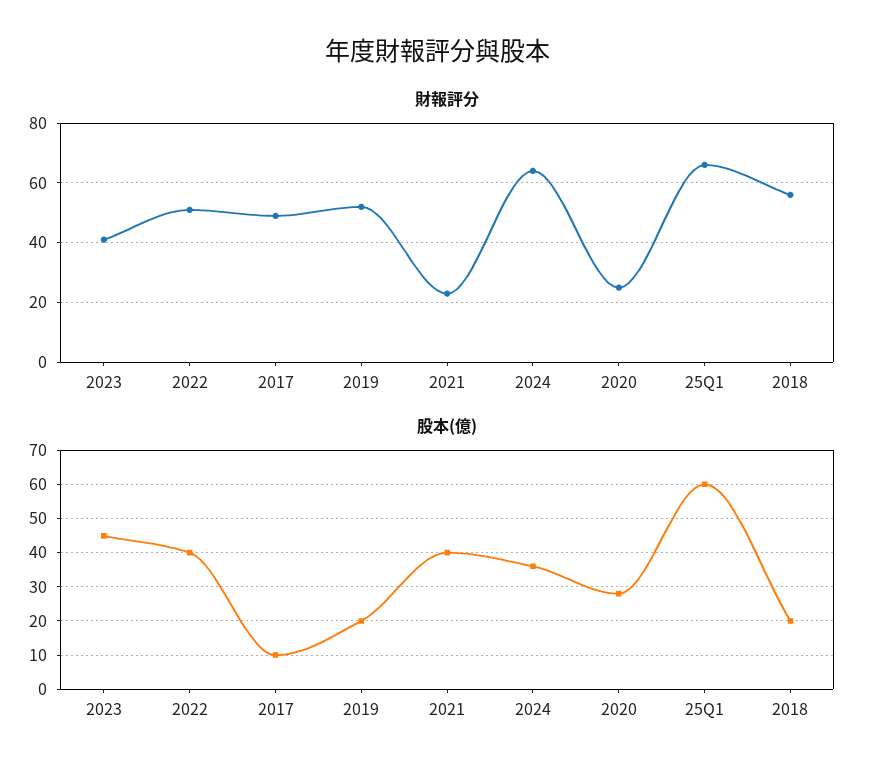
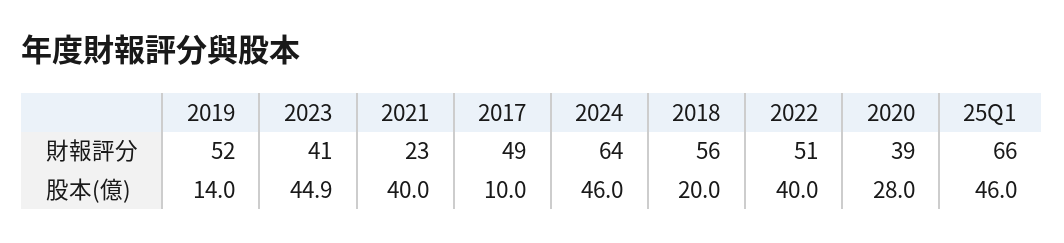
  {
    "財報評分": {
      "2023": 41,
      "2022": 51,
      "2017": 49,
      "2019": 52,
      "2021": 23,
      "2024": 64,
-     "2020": 25,
+     "2020": 39,
      "25Q1": 66,
      "2018": 56
    },
    "股本(億)": {
      "2023": 44.9,
      "2022": 40,
      "2017": 10,
-     "2019": 20,
+     "2019": 14,
      "2021": 40,
-     "2024": 36,
+     "2024": 46,
      "2020": 28,
-     "25Q1": 60,
+     "25Q1": 46,
      "2018": 20
    }
  }

